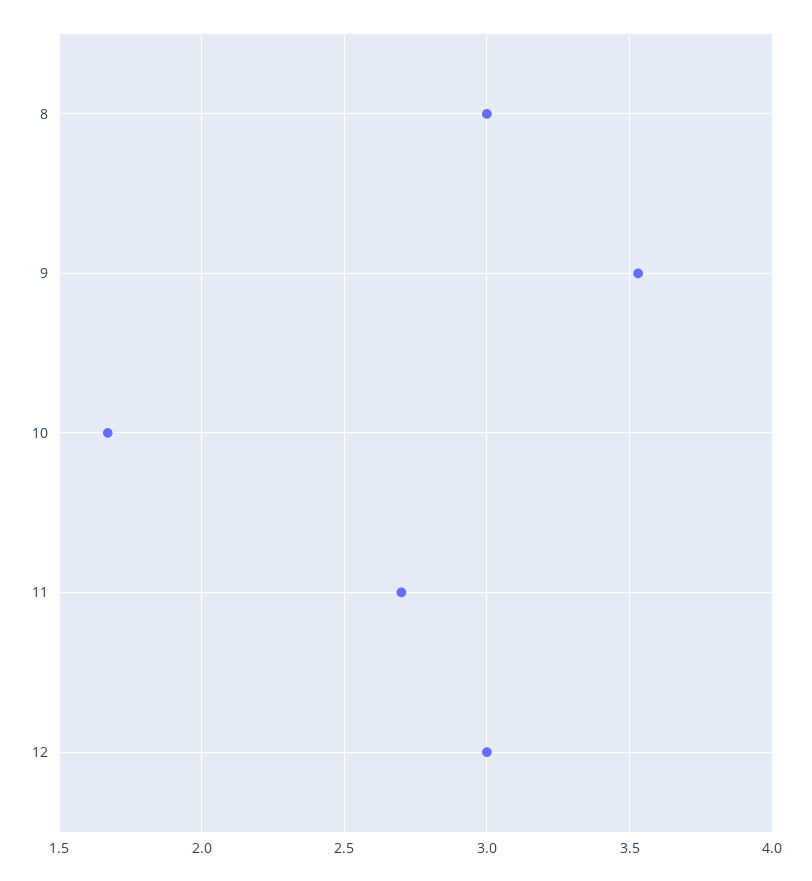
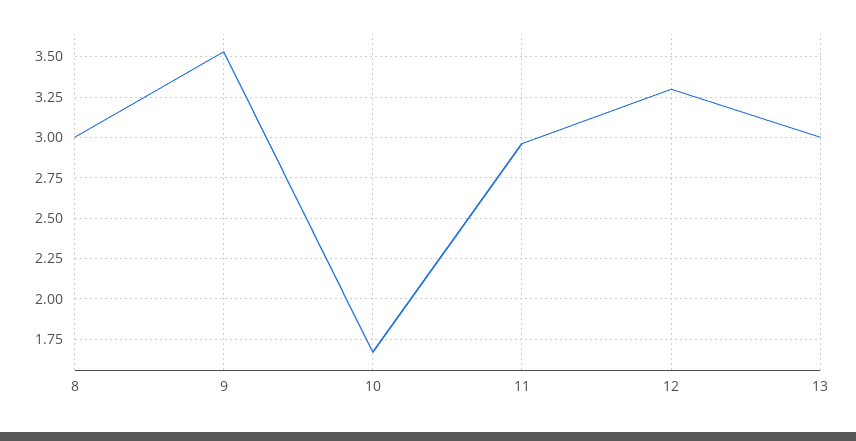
  {
    "8": 3,
    "9": 3.55,
    "10": 1.65,
-   "11": 2.7,
+   "11": 2.95,
-   "12": 3
+   "12": 3.3,
+   "13": 3
  }

